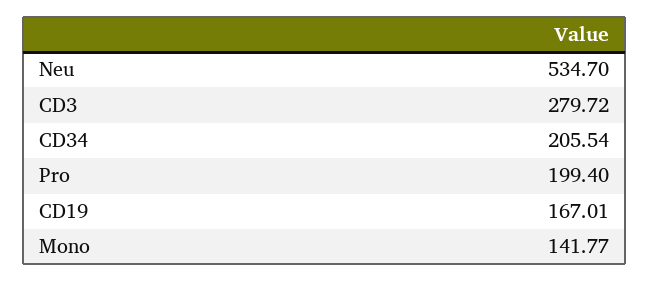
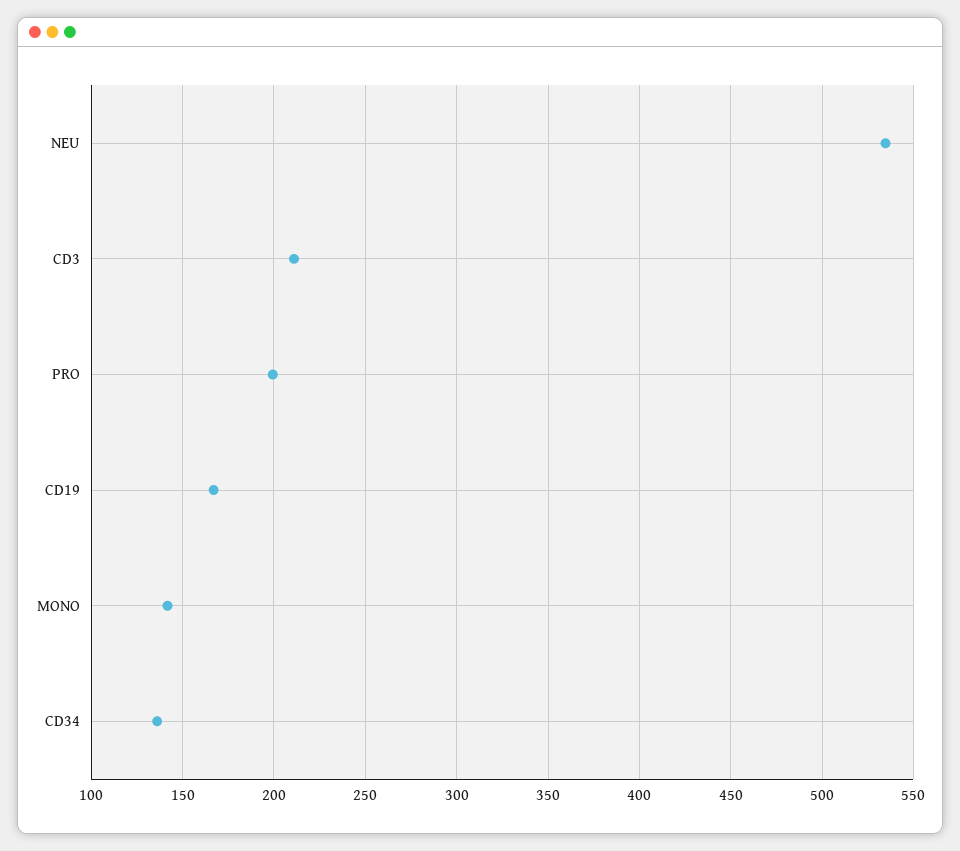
  {
    "Neu": 534.7,
-   "CD3": 279.72,
+   "CD3": 210,
-   "CD34": 205.54,
+   "CD34": 135,
    "Pro": 199.4,
    "CD19": 167.01,
    "Mono": 141.77
  }

